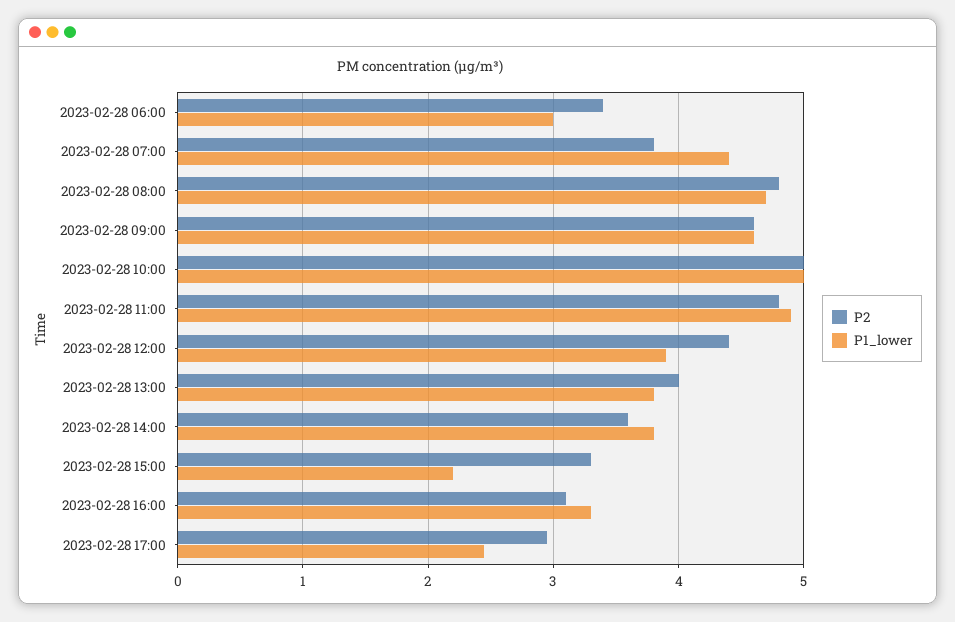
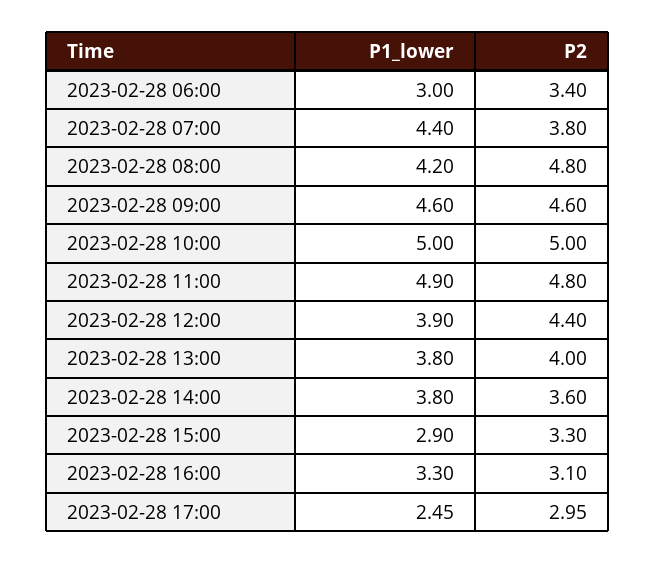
  {
    "P2": {
      "2023-02-28 06:00": 3.4,
      "2023-02-28 07:00": 3.8,
      "2023-02-28 08:00": 4.8,
      "2023-02-28 09:00": 4.6,
      "2023-02-28 10:00": 5,
      "2023-02-28 11:00": 4.8,
      "2023-02-28 12:00": 4.4,
      "2023-02-28 13:00": 4,
      "2023-02-28 14:00": 3.6,
      "2023-02-28 15:00": 3.3,
      "2023-02-28 16:00": 3.1,
      "2023-02-28 17:00": 2.95
    },
    "P1_lower": {
      "2023-02-28 06:00": 3,
      "2023-02-28 07:00": 4.4,
-     "2023-02-28 08:00": 4.7,
+     "2023-02-28 08:00": 4.2,
      "2023-02-28 09:00": 4.6,
      "2023-02-28 10:00": 5,
      "2023-02-28 11:00": 4.9,
      "2023-02-28 12:00": 3.9,
      "2023-02-28 13:00": 3.8,
      "2023-02-28 14:00": 3.8,
-     "2023-02-28 15:00": 2.2,
+     "2023-02-28 15:00": 2.9,
      "2023-02-28 16:00": 3.3,
      "2023-02-28 17:00": 2.45
    }
  }

